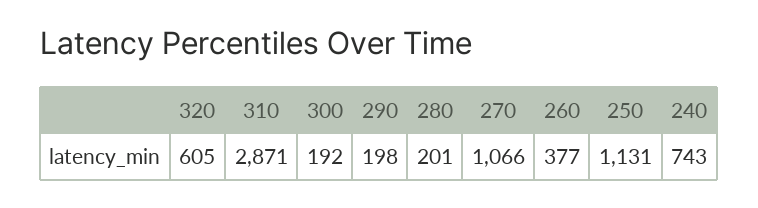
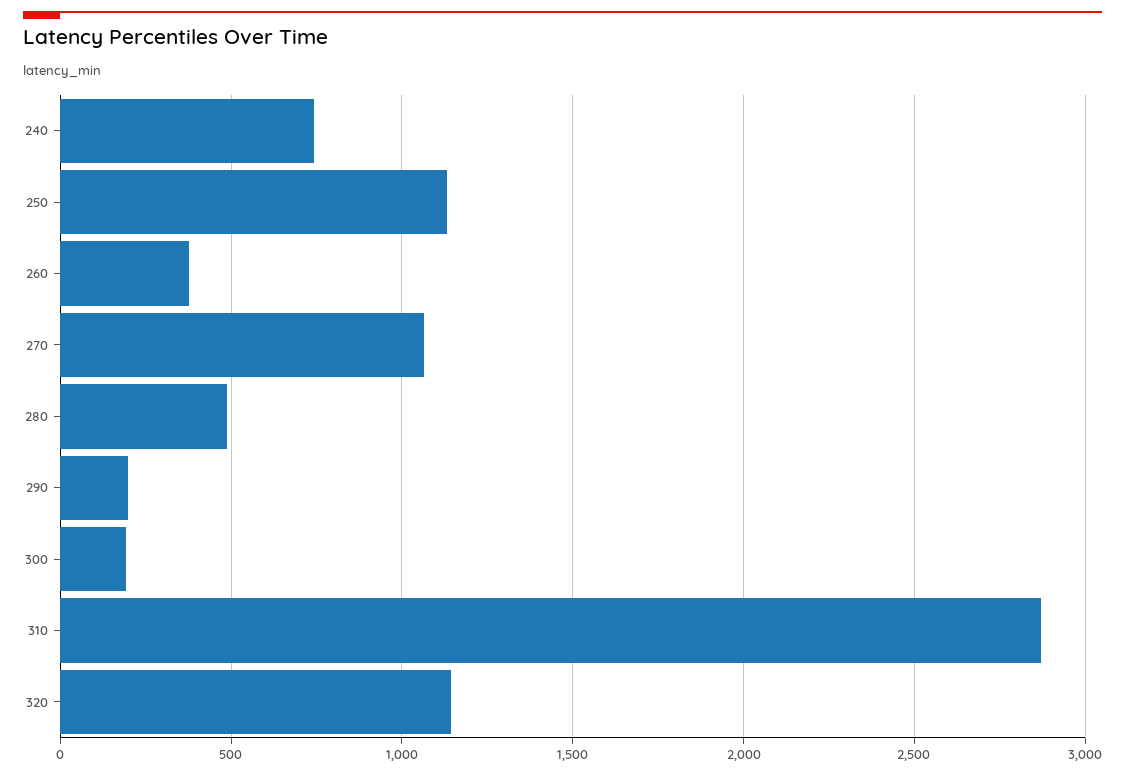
  {
-   "320": 605,
+   "320": 1150,
    "310": 2871,
    "300": 192,
    "290": 198,
-   "280": 201,
+   "280": 500,
    "270": 1066,
    "260": 377,
    "250": 1131,
    "240": 743
  }

